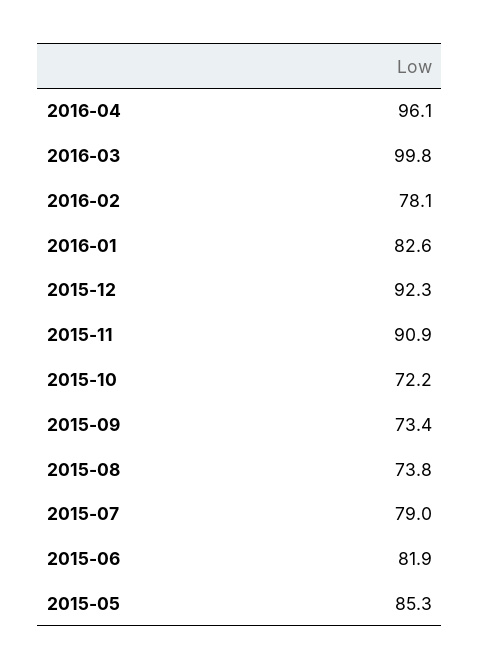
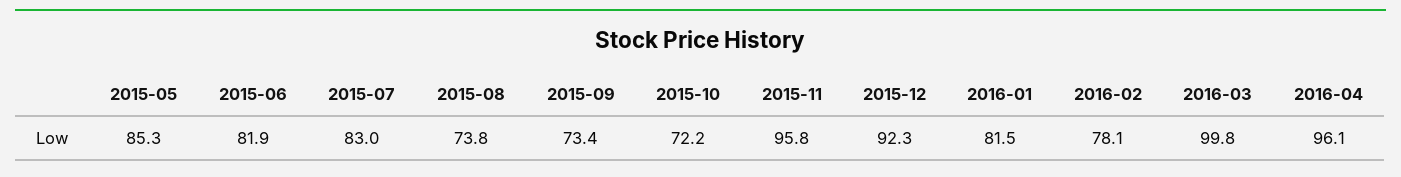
  {
    "2016-04": 96.1,
    "2016-03": 99.8,
    "2016-02": 78.1,
-   "2016-01": 82.6,
+   "2016-01": 81.5,
    "2015-12": 92.3,
-   "2015-11": 90.9,
+   "2015-11": 95.8,
    "2015-10": 72.2,
    "2015-09": 73.4,
    "2015-08": 73.8,
-   "2015-07": 79,
+   "2015-07": 83,
    "2015-06": 81.9,
    "2015-05": 85.3
  }

